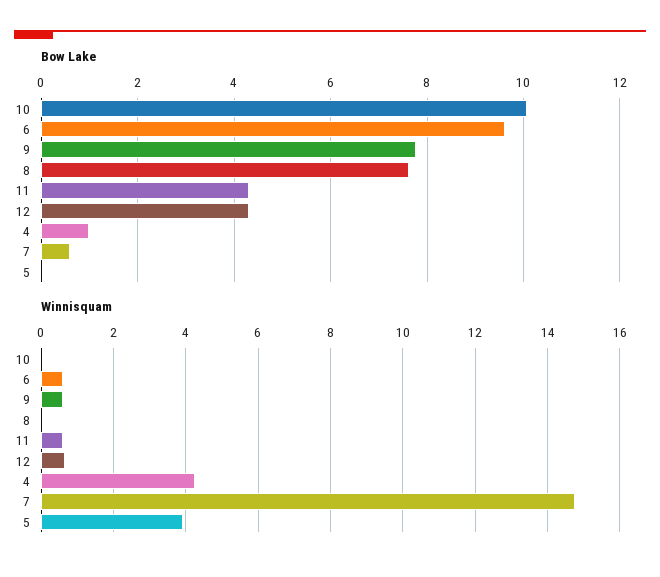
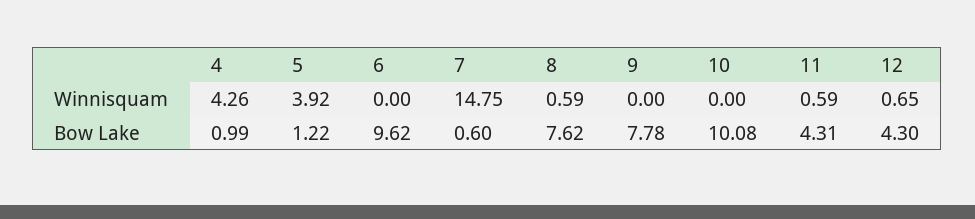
  {
    "Bow Lake": {
      "10": 10.08,
      "6": 9.62,
      "9": 7.78,
      "8": 7.62,
      "11": 4.31,
      "12": 4.3,
      "4": 0.99,
      "7": 0.6,
-     "5": 0
+     "5": 1.22
    },
    "Winnisquam": {
      "10": 0,
-     "6": 0.6,
+     "6": 0,
-     "9": 0.6,
+     "9": 0,
-     "8": 0,
+     "8": 0.59,
      "11": 0.59,
      "12": 0.65,
      "4": 4.26,
      "7": 14.75,
      "5": 3.92
    }
  }

